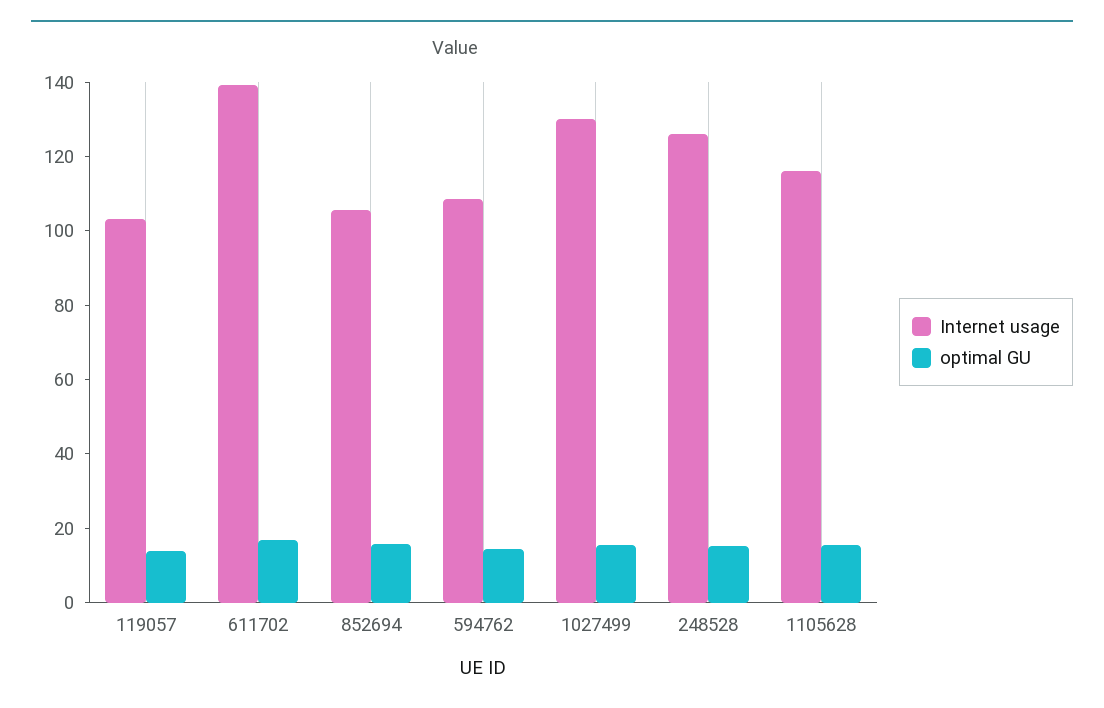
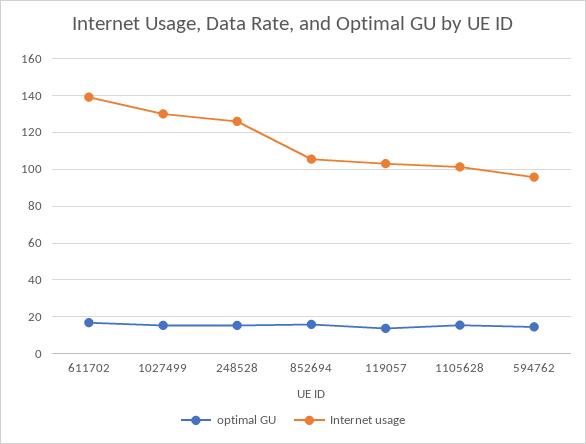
  {
    "Internet usage": {
      "119057": 105,
      "611702": 140,
      "852694": 105,
-     "594762": 110,
+     "594762": 95,
      "1027499": 130,
      "248528": 125,
-     "1105628": 115
+     "1105628": 100
    },
    "optimal GU": {
      "119057": 15,
      "611702": 15,
      "852694": 15,
      "594762": 15,
      "1027499": 15,
      "248528": 15,
      "1105628": 15
    }
  }

